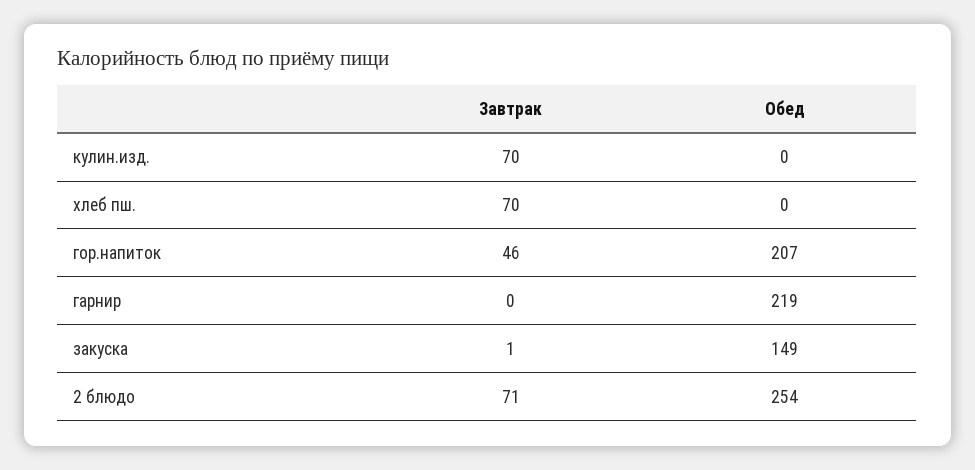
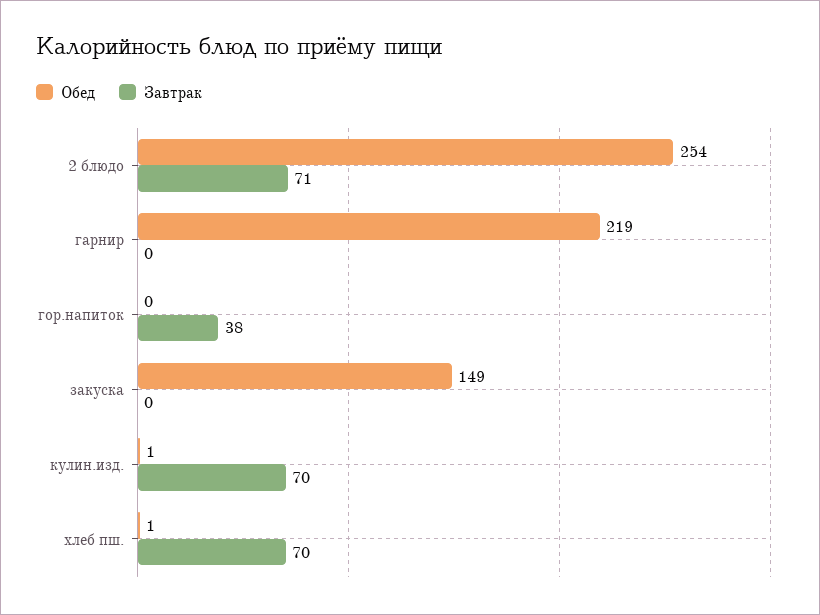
  {
    "Завтрак": {
      "кулин.изд.": 70,
      "хлеб пш.": 70,
-     "гор.напиток": 46,
+     "гор.напиток": 38,
      "гарнир": 0,
-     "закуска": 1,
+     "закуска": 0,
      "2 блюдо": 71
    },
    "Обед": {
-     "кулин.изд.": 0,
+     "кулин.изд.": 1,
-     "хлеб пш.": 0,
+     "хлеб пш.": 1,
-     "гор.напиток": 207,
+     "гор.напиток": 0,
      "гарнир": 219,
      "закуска": 149,
      "2 блюдо": 254
    }
  }

